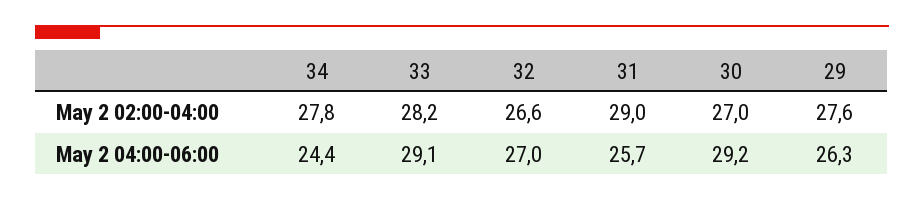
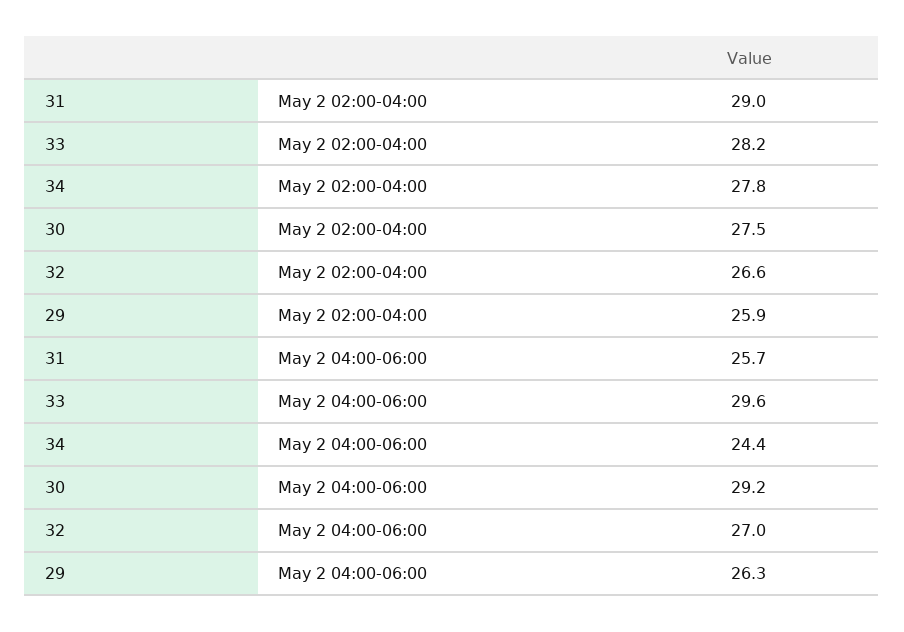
  {
    "34": {
      "May 2 02:00-04:00": 27.8,
      "May 2 04:00-06:00": 24.4
    },
    "33": {
      "May 2 02:00-04:00": 28.2,
-     "May 2 04:00-06:00": 29.1
+     "May 2 04:00-06:00": 29.6
    },
    "32": {
      "May 2 02:00-04:00": 26.6,
      "May 2 04:00-06:00": 27
    },
    "31": {
      "May 2 02:00-04:00": 29,
      "May 2 04:00-06:00": 25.7
    },
    "30": {
-     "May 2 02:00-04:00": 27,
+     "May 2 02:00-04:00": 27.5,
      "May 2 04:00-06:00": 29.2
    },
    "29": {
-     "May 2 02:00-04:00": 27.6,
+     "May 2 02:00-04:00": 25.9,
      "May 2 04:00-06:00": 26.3
    }
  }

